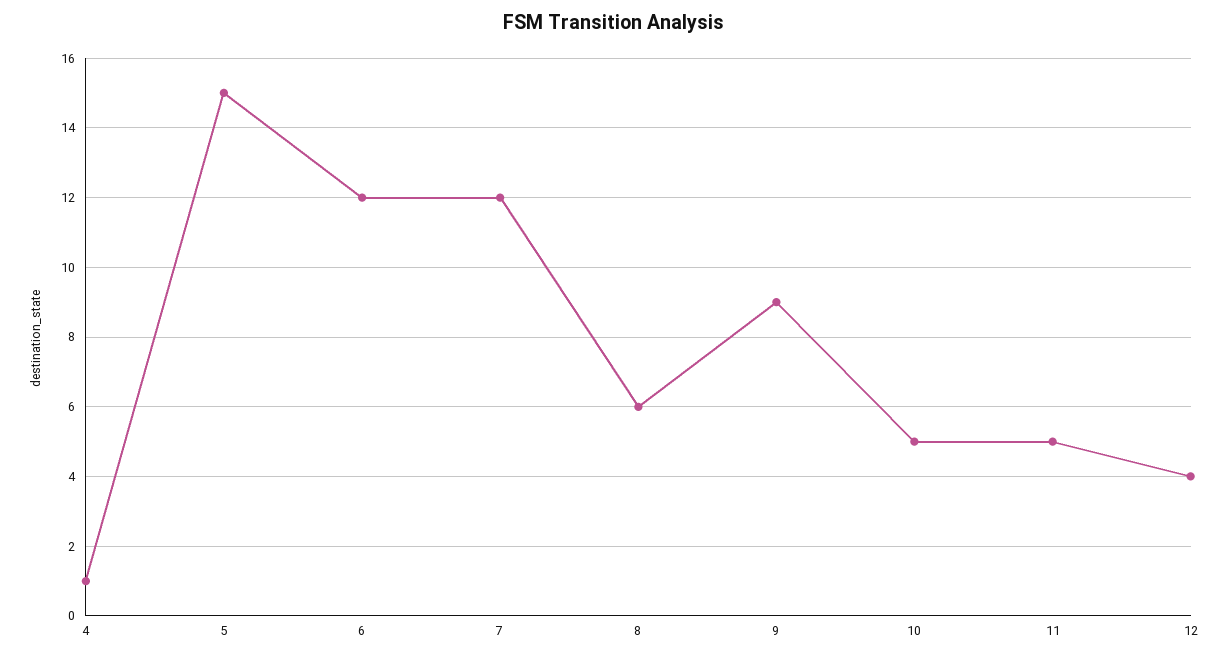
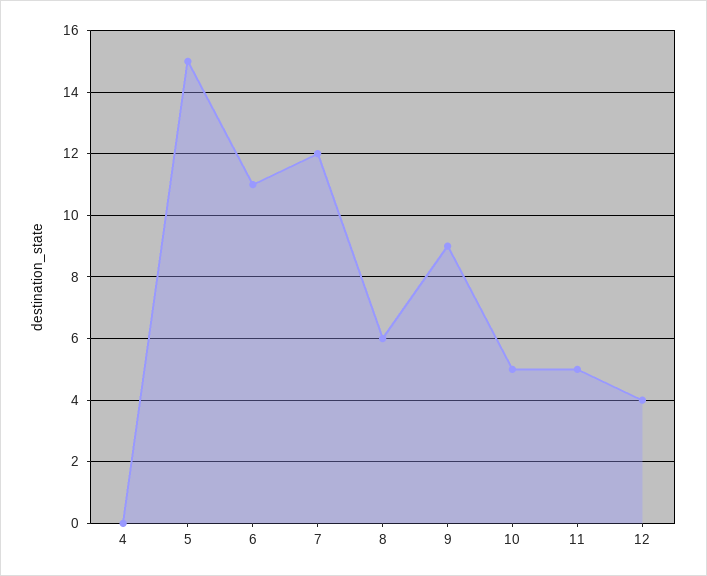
  {
-   "4": 1,
+   "4": 0,
    "5": 15,
-   "6": 12,
+   "6": 11,
    "7": 12,
    "8": 6,
    "9": 9,
    "10": 5,
    "11": 5,
    "12": 4
  }

